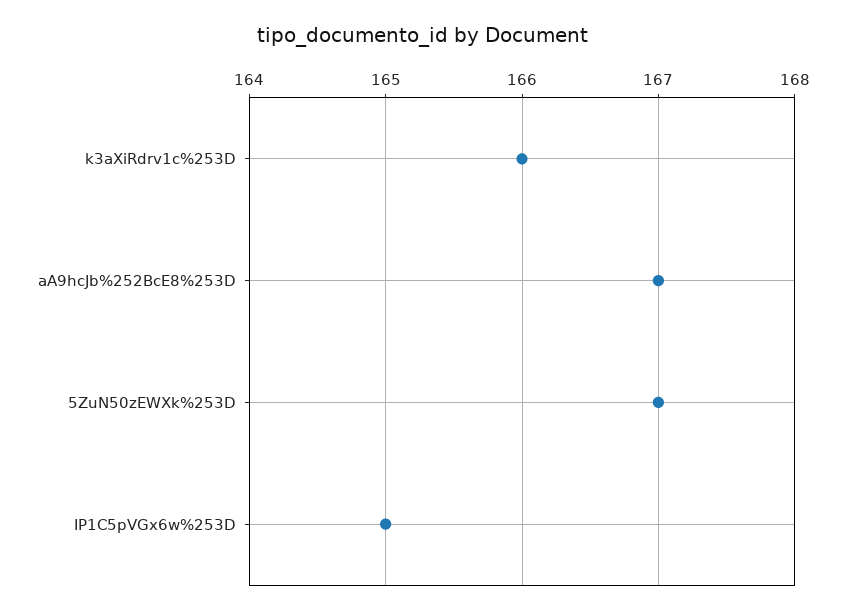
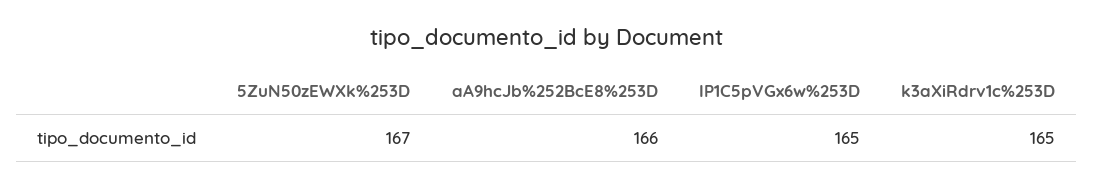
  {
-   "k3aXiRdrv1c%253D": 166,
+   "k3aXiRdrv1c%253D": 165,
-   "aA9hcJb%252BcE8%253D": 167,
+   "aA9hcJb%252BcE8%253D": 166,
    "5ZuN50zEWXk%253D": 167,
    "IP1C5pVGx6w%253D": 165
  }

